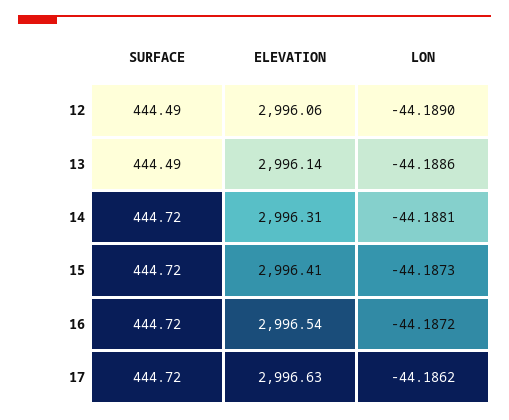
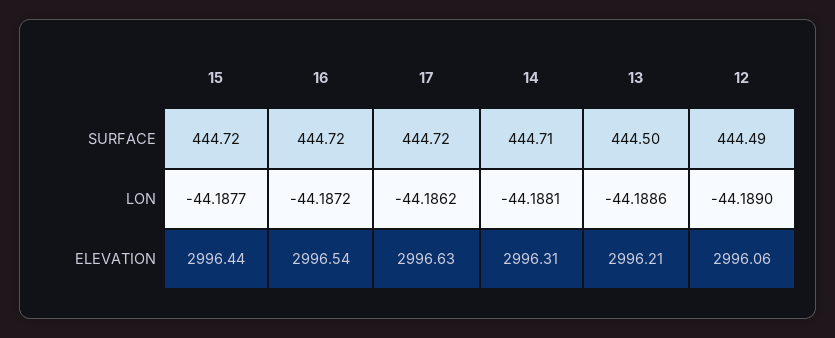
  {
    "SURFACE": {
      "12": 444.49,
-     "13": 444.49,
+     "13": 444.5,
-     "14": 444.72,
+     "14": 444.71,
      "15": 444.72,
      "16": 444.72,
      "17": 444.72
    },
    "ELEVATION": {
      "12": 2996.06,
-     "13": 2996.14,
+     "13": 2996.21,
      "14": 2996.31,
-     "15": 2996.41,
+     "15": 2996.44,
      "16": 2996.54,
      "17": 2996.63
    },
    "LON": {
      "12": -44.189,
      "13": -44.1886,
      "14": -44.1881,
-     "15": -44.1873,
+     "15": -44.1877,
      "16": -44.1872,
      "17": -44.1862
    }
  }

